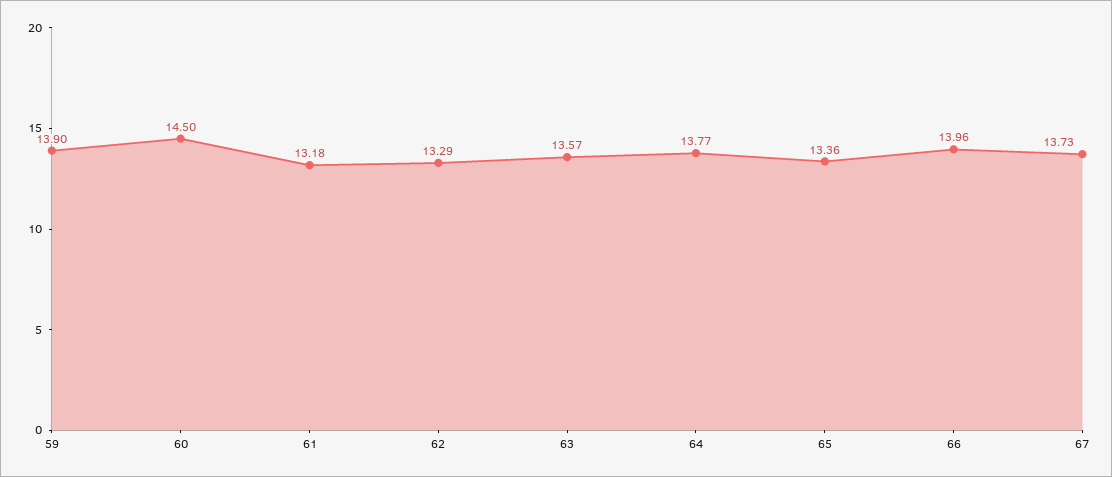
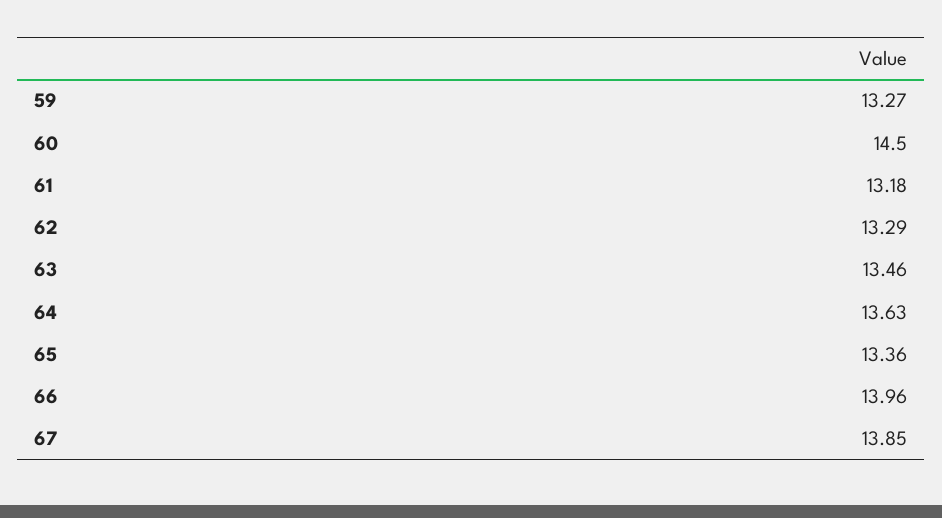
  {
-   "59": 13.9,
+   "59": 13.27,
    "60": 14.5,
    "61": 13.18,
    "62": 13.29,
-   "63": 13.57,
+   "63": 13.46,
-   "64": 13.77,
+   "64": 13.63,
    "65": 13.36,
    "66": 13.96,
-   "67": 13.73
+   "67": 13.85
  }

